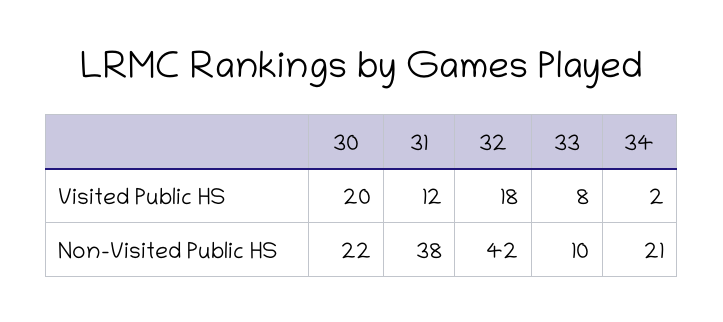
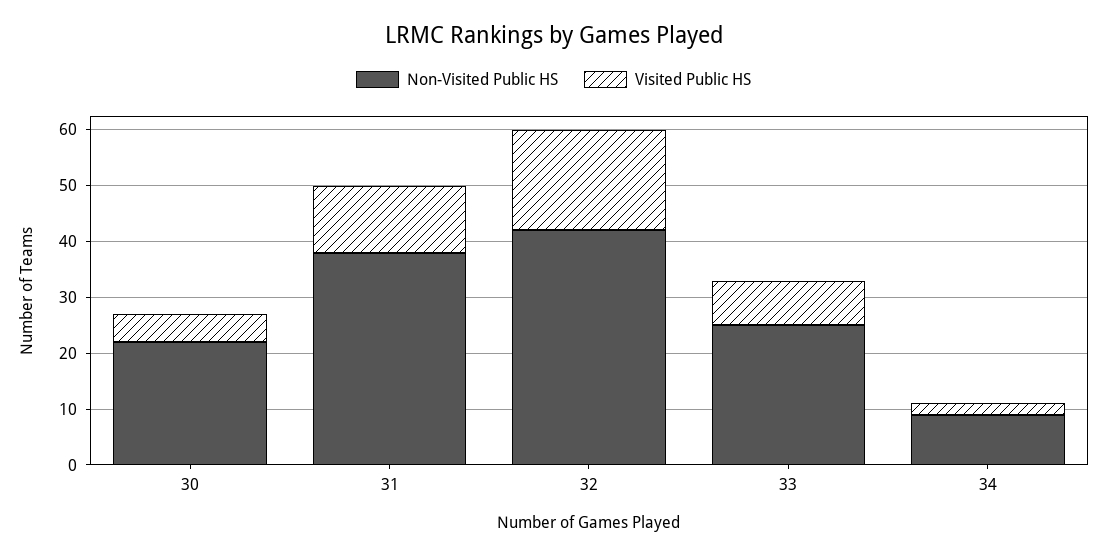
  {
    "Visited Public HS": {
-     "30": 20,
+     "30": 5,
      "31": 12,
      "32": 18,
      "33": 8,
      "34": 2
    },
    "Non-Visited Public HS": {
      "30": 22,
      "31": 38,
      "32": 42,
-     "33": 10,
+     "33": 25,
-     "34": 21
+     "34": 10
    }
  }

